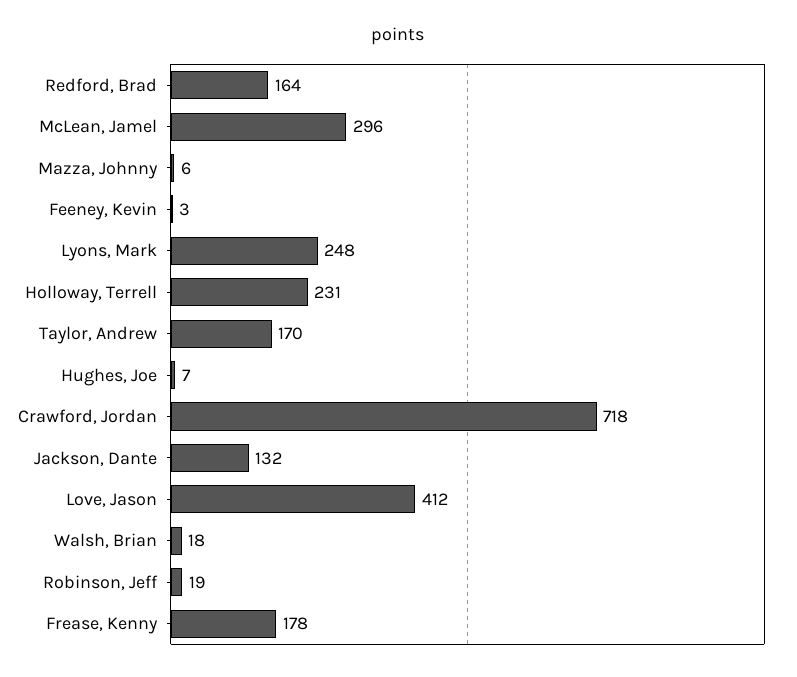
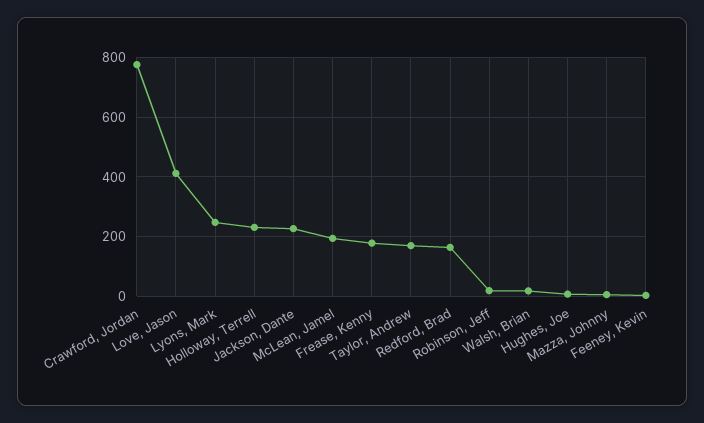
  {
    "Redford, Brad": 164,
-   "McLean, Jamel": 296,
+   "McLean, Jamel": 200,
    "Mazza, Johnny": 6,
    "Feeney, Kevin": 3,
    "Lyons, Mark": 248,
    "Holloway, Terrell": 231,
    "Taylor, Andrew": 170,
    "Hughes, Joe": 7,
-   "Crawford, Jordan": 718,
+   "Crawford, Jordan": 775,
-   "Jackson, Dante": 132,
+   "Jackson, Dante": 225,
    "Love, Jason": 412,
    "Walsh, Brian": 18,
    "Robinson, Jeff": 19,
    "Frease, Kenny": 178
  }

